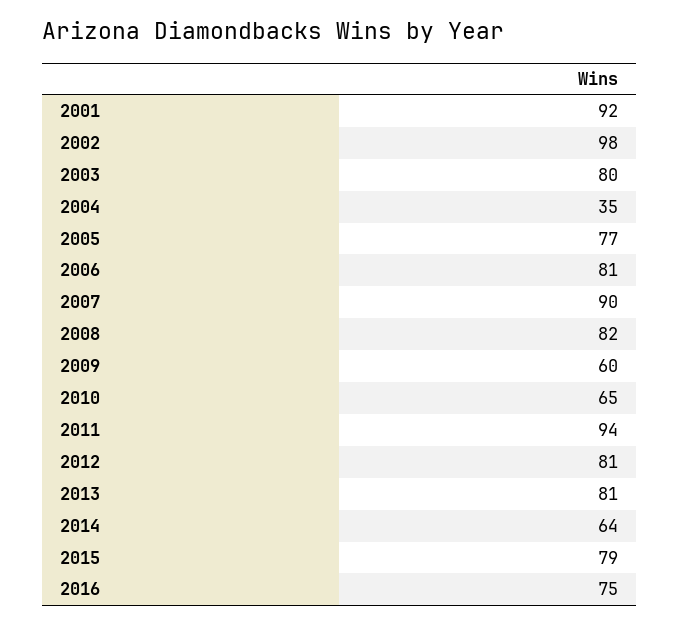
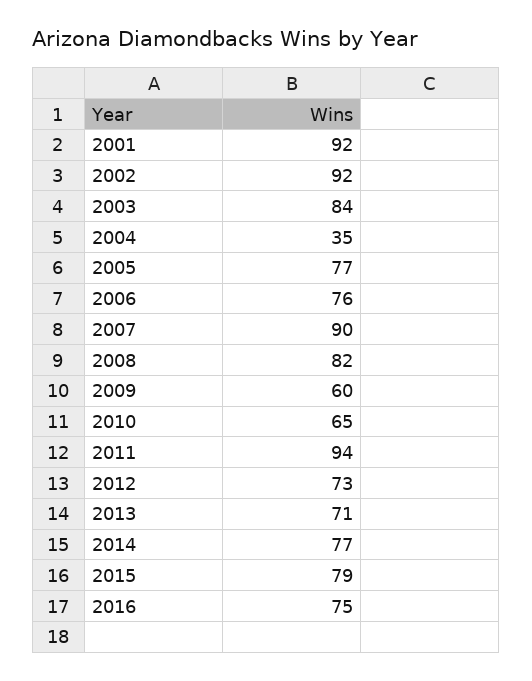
  {
    "2001": 92,
-   "2002": 98,
+   "2002": 92,
-   "2003": 80,
+   "2003": 84,
    "2004": 35,
    "2005": 77,
-   "2006": 81,
+   "2006": 76,
    "2007": 90,
    "2008": 82,
    "2009": 60,
    "2010": 65,
    "2011": 94,
-   "2012": 81,
+   "2012": 73,
-   "2013": 81,
+   "2013": 71,
-   "2014": 64,
+   "2014": 77,
    "2015": 79,
    "2016": 75
  }

